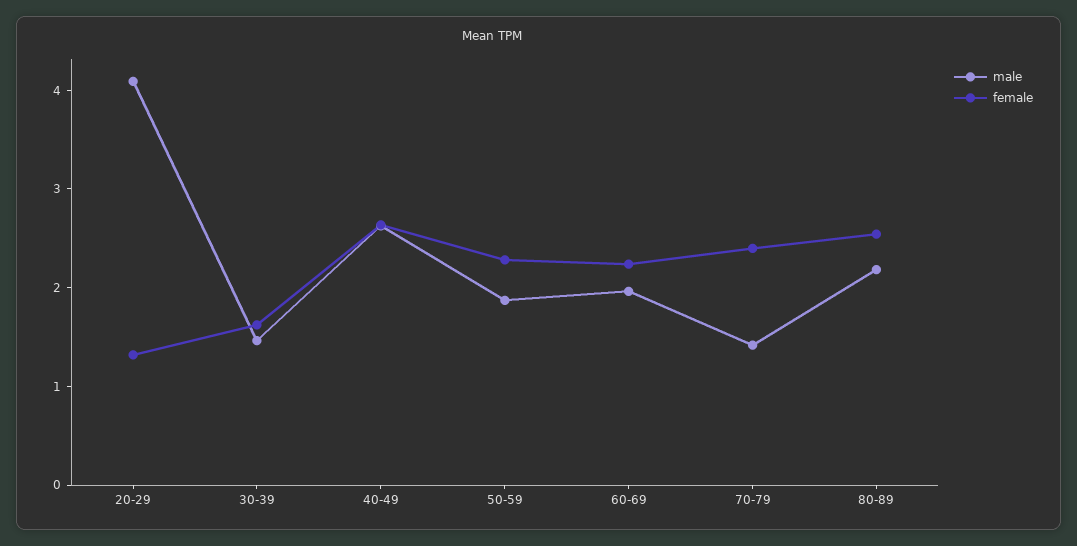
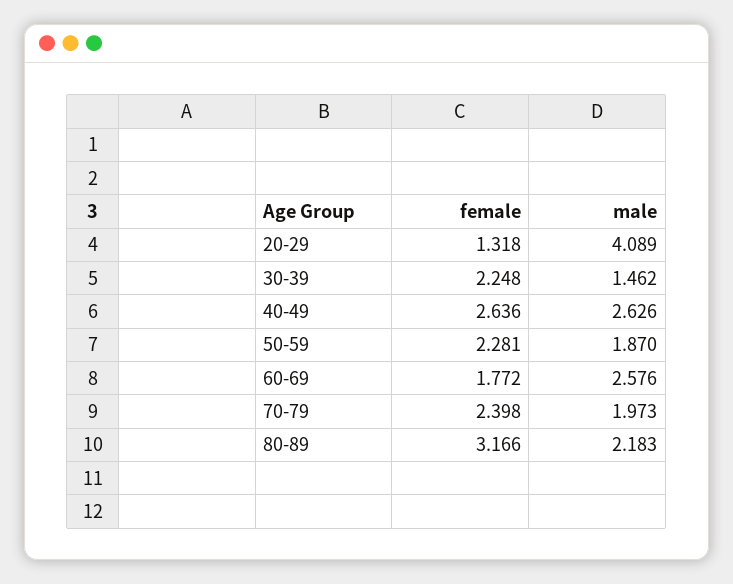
  {
    "male": {
      "20-29": 4.089,
      "30-39": 1.462,
      "40-49": 2.626,
      "50-59": 1.87,
-     "60-69": 2,
+     "60-69": 2.576,
-     "70-79": 1.4,
+     "70-79": 1.973,
      "80-89": 2.183
    },
    "female": {
      "20-29": 1.318,
-     "30-39": 1.6,
+     "30-39": 2.248,
      "40-49": 2.636,
      "50-59": 2.281,
-     "60-69": 2.2,
+     "60-69": 1.772,
      "70-79": 2.398,
-     "80-89": 2.6
+     "80-89": 3.166
    }
  }

